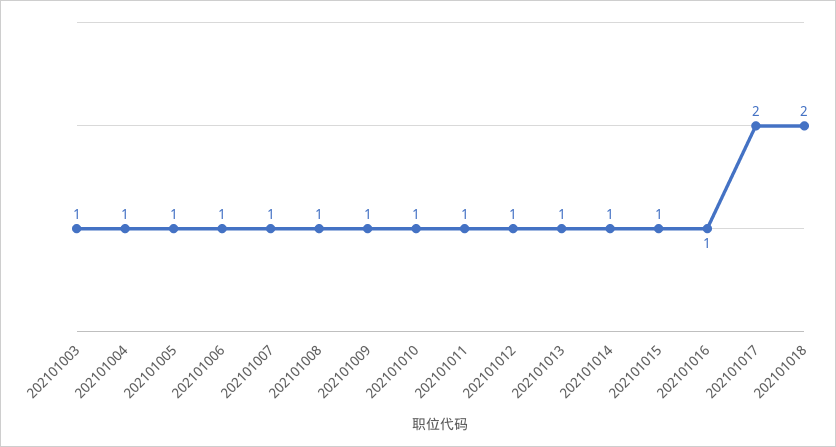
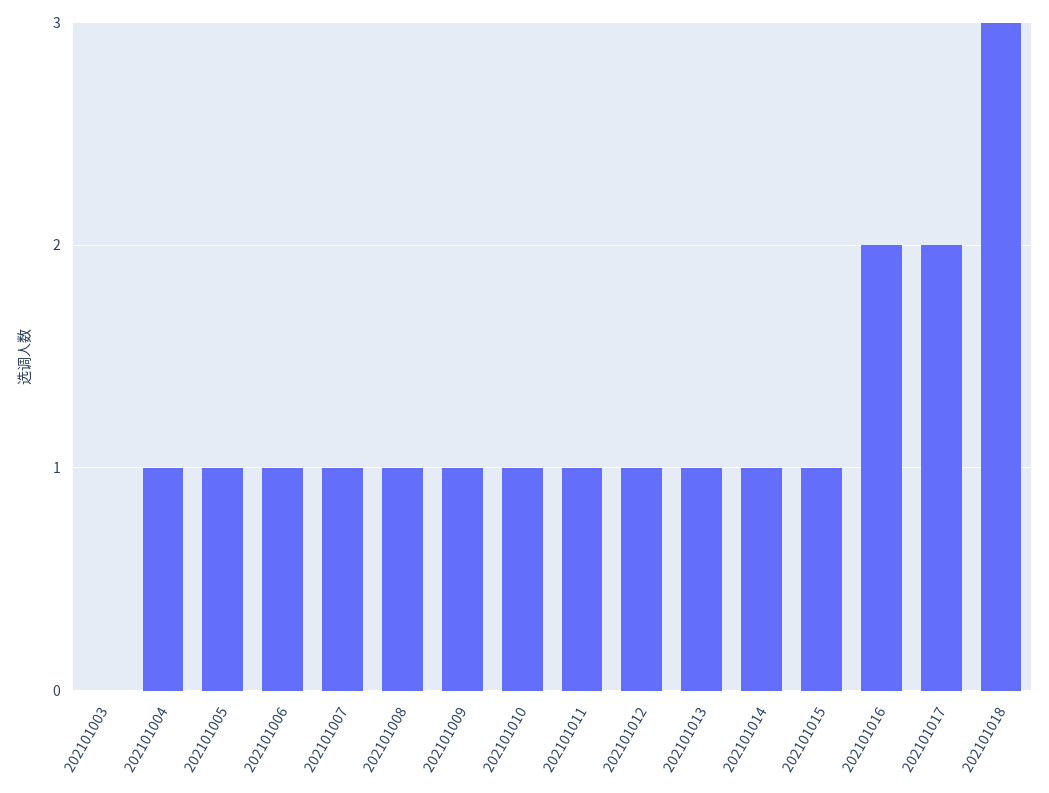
  {
-   "202101003": 1,
+   "202101003": 0,
    "202101004": 1,
    "202101005": 1,
    "202101006": 1,
    "202101007": 1,
    "202101008": 1,
    "202101009": 1,
    "202101010": 1,
    "202101011": 1,
    "202101012": 1,
    "202101013": 1,
    "202101014": 1,
    "202101015": 1,
-   "202101016": 1,
+   "202101016": 2,
    "202101017": 2,
-   "202101018": 2
+   "202101018": 3
  }

